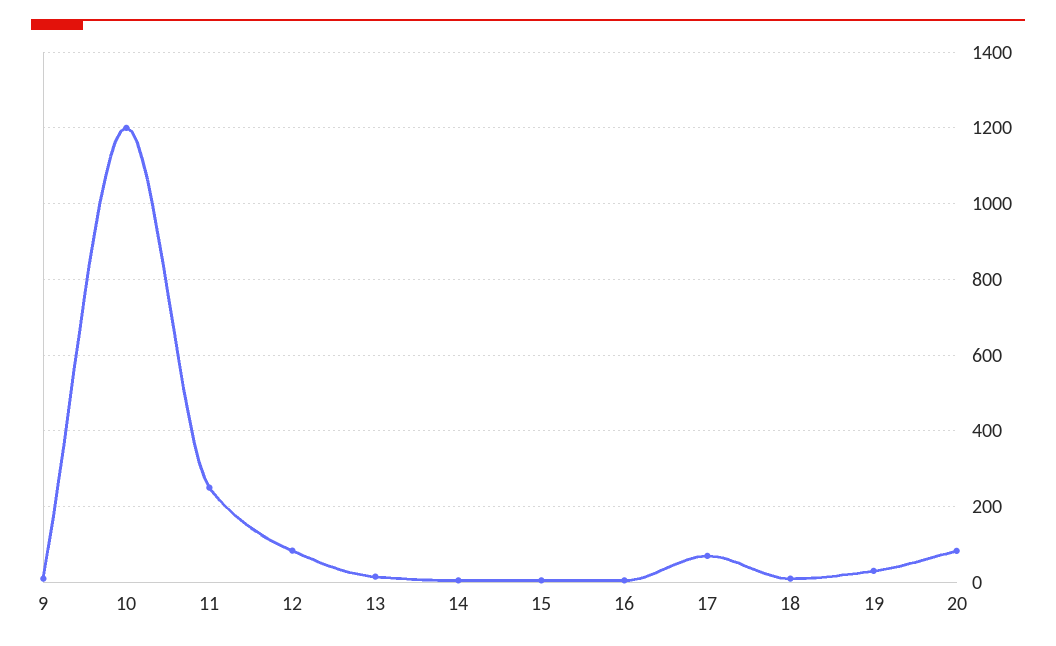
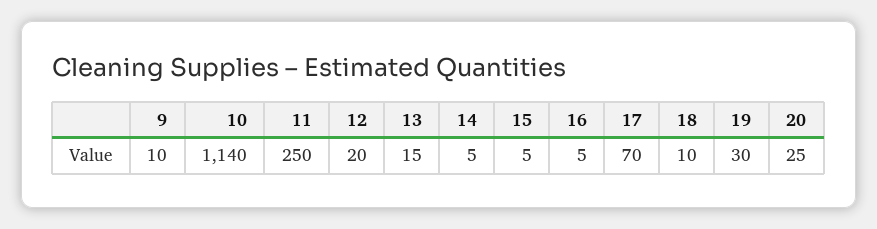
  {
    "9": 10,
-   "10": 1200,
+   "10": 1140,
    "11": 250,
-   "12": 80,
+   "12": 20,
    "13": 15,
    "14": 5,
    "15": 5,
    "16": 5,
    "17": 70,
    "18": 10,
    "19": 30,
-   "20": 80
+   "20": 25
  }

